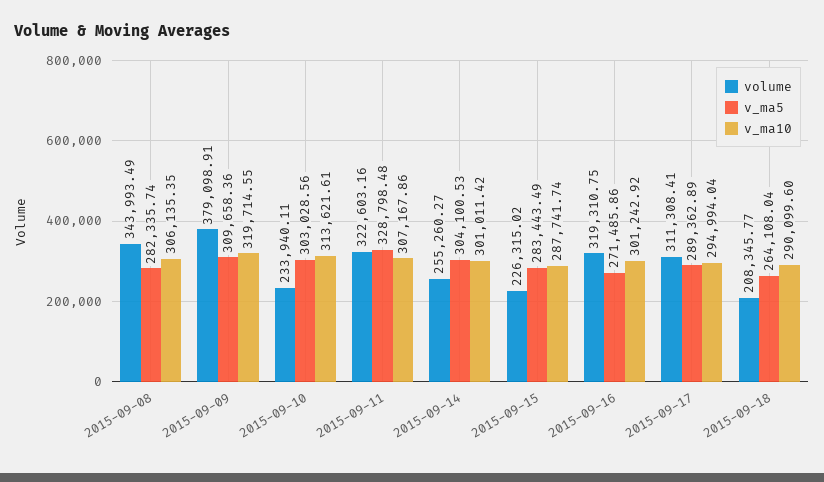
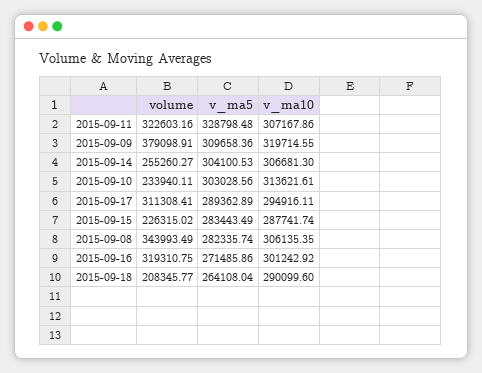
  {
    "volume": {
      "2015-09-08": 343993.49,
      "2015-09-09": 379098.91,
      "2015-09-10": 233940.11,
      "2015-09-11": 322603.16,
      "2015-09-14": 255260.27,
      "2015-09-15": 226315.02,
      "2015-09-16": 319310.75,
      "2015-09-17": 311308.41,
      "2015-09-18": 208345.77
    },
    "v_ma5": {
      "2015-09-08": 282335.74,
      "2015-09-09": 309658.36,
      "2015-09-10": 303028.56,
      "2015-09-11": 328798.48,
      "2015-09-14": 304100.53,
      "2015-09-15": 283443.49,
      "2015-09-16": 271485.86,
      "2015-09-17": 289362.89,
      "2015-09-18": 264108.04
    },
    "v_ma10": {
      "2015-09-08": 306135.35,
      "2015-09-09": 319714.55,
      "2015-09-10": 313621.61,
      "2015-09-11": 307167.86,
-     "2015-09-14": 301011.42,
+     "2015-09-14": 306681.3,
      "2015-09-15": 287741.74,
      "2015-09-16": 301242.92,
-     "2015-09-17": 294994.04,
+     "2015-09-17": 294916.11,
      "2015-09-18": 290099.6
    }
  }

